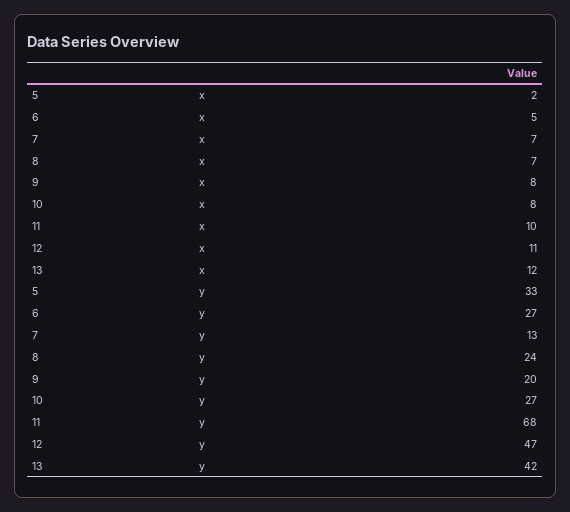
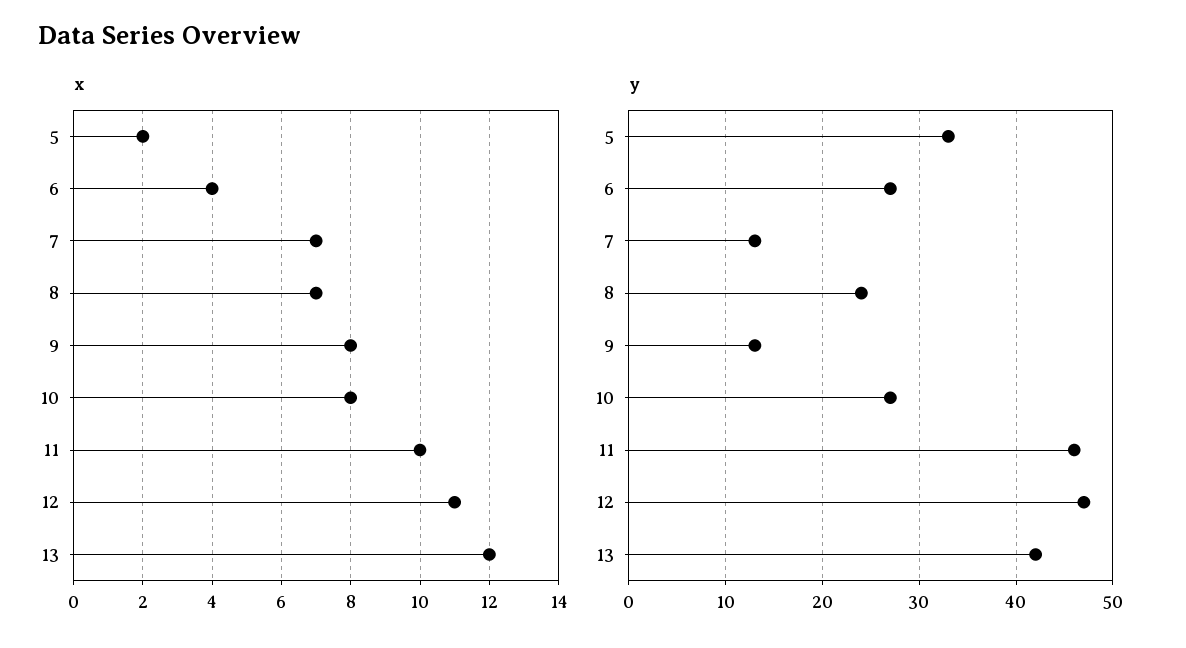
  {
    "x": {
      "5": 2,
-     "6": 5,
+     "6": 4,
      "7": 7,
      "8": 7,
      "9": 8,
      "10": 8,
      "11": 10,
      "12": 11,
      "13": 12
    },
    "y": {
      "5": 33,
      "6": 27,
      "7": 13,
      "8": 24,
-     "9": 20,
+     "9": 13,
      "10": 27,
-     "11": 68,
+     "11": 46,
      "12": 47,
      "13": 42
    }
  }

